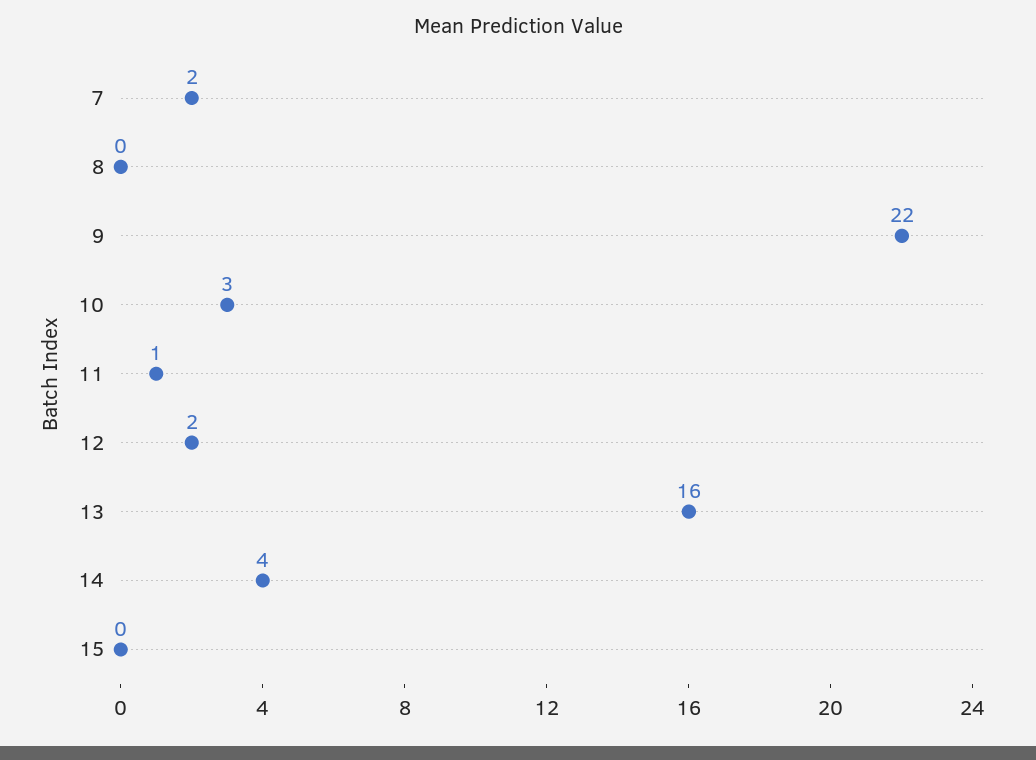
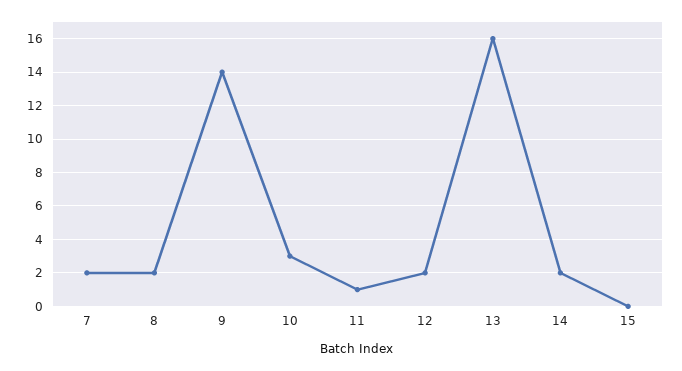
  {
    "7": 2,
-   "8": 0,
+   "8": 2,
-   "9": 22,
+   "9": 14,
    "10": 3,
    "11": 1,
    "12": 2,
    "13": 16,
-   "14": 4,
+   "14": 2,
    "15": 0
  }

